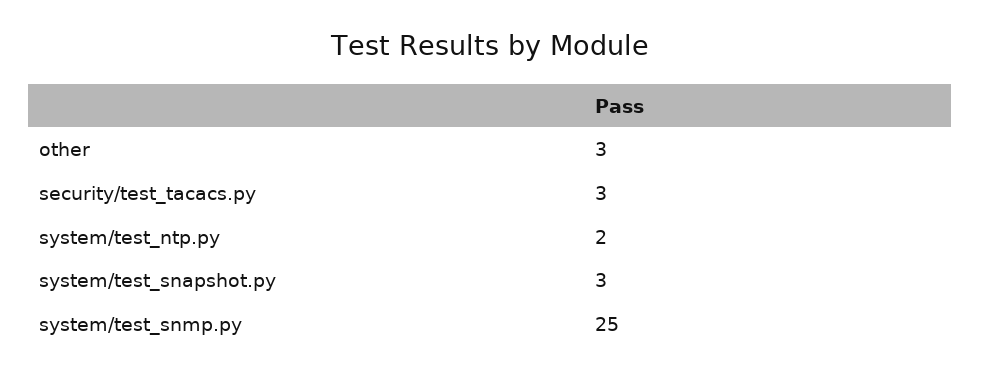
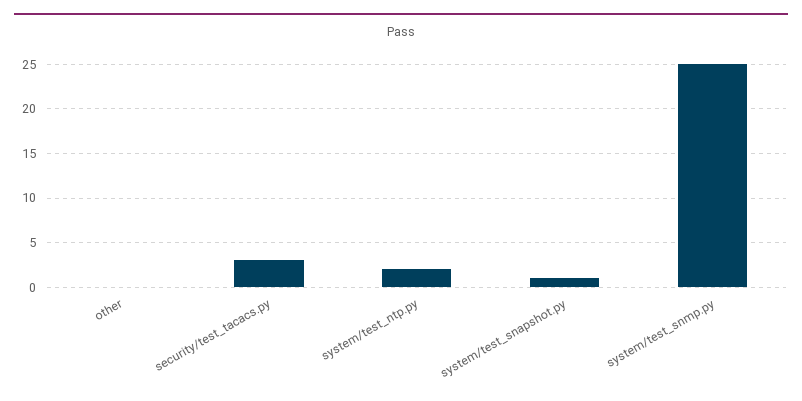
  {
-   "other": 3,
+   "other": 0,
    "security/test_tacacs.py": 3,
    "system/test_ntp.py": 2,
-   "system/test_snapshot.py": 3,
+   "system/test_snapshot.py": 1,
    "system/test_snmp.py": 25
  }

